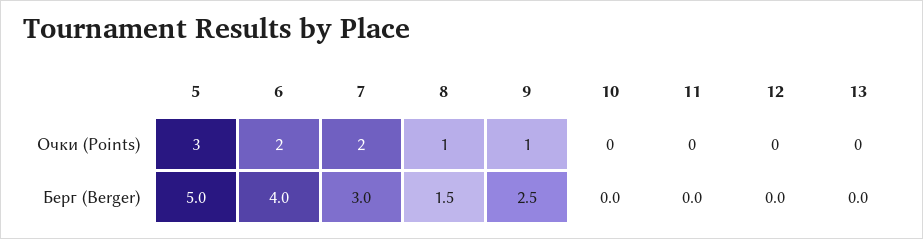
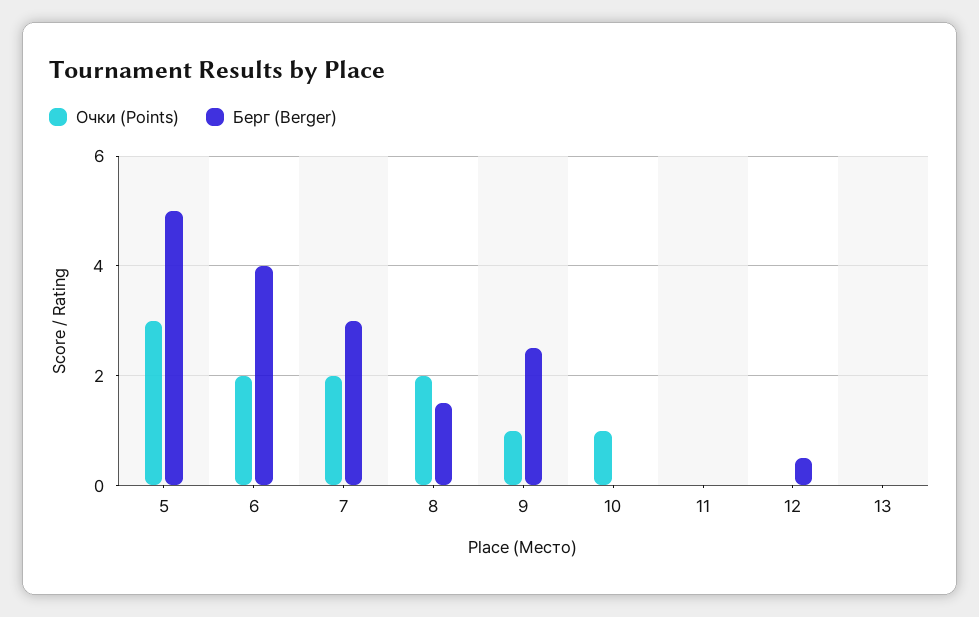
  {
    "Очки (Points)": {
      "5": 3,
      "6": 2,
      "7": 2,
-     "8": 1,
+     "8": 2,
      "9": 1,
-     "10": 0,
+     "10": 1,
      "11": 0,
      "12": 0,
      "13": 0
    },
    "Берг (Berger)": {
      "5": 5,
      "6": 4,
      "7": 3,
      "8": 1.5,
      "9": 2.5,
      "10": 0,
      "11": 0,
-     "12": 0,
+     "12": 0.5,
      "13": 0
    }
  }

